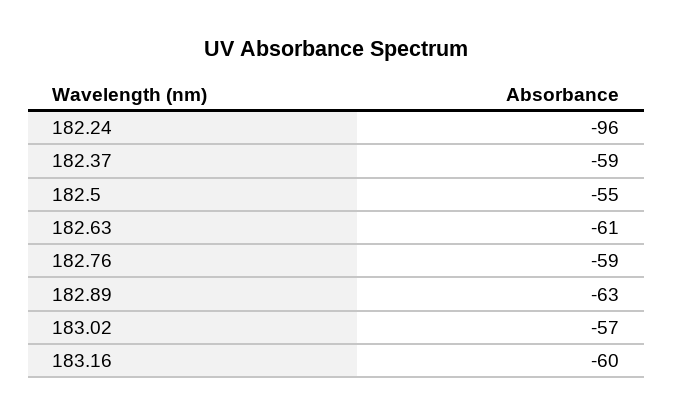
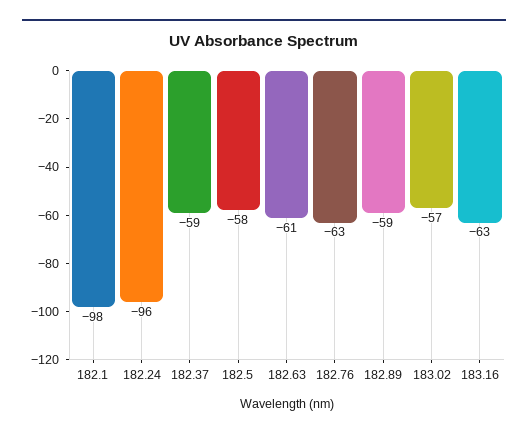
  {
    "182.24": -96,
    "182.37": -59,
-   "182.5": -55,
+   "182.5": -58,
    "182.63": -61,
-   "182.76": -59,
+   "182.76": -63,
-   "182.89": -63,
+   "182.89": -59,
    "183.02": -57,
-   "183.16": -60
+   "183.16": -63,
+   "182.1": -98
  }

